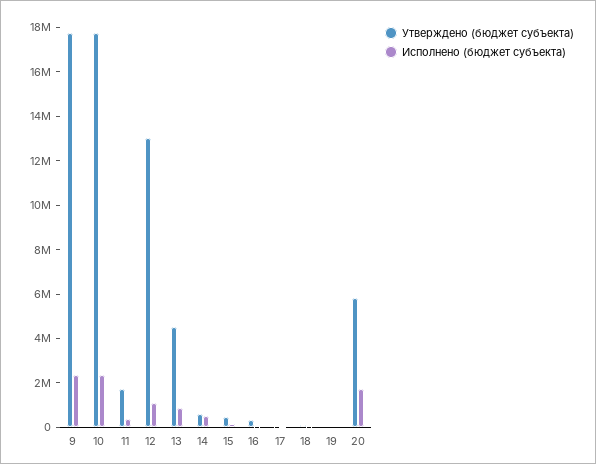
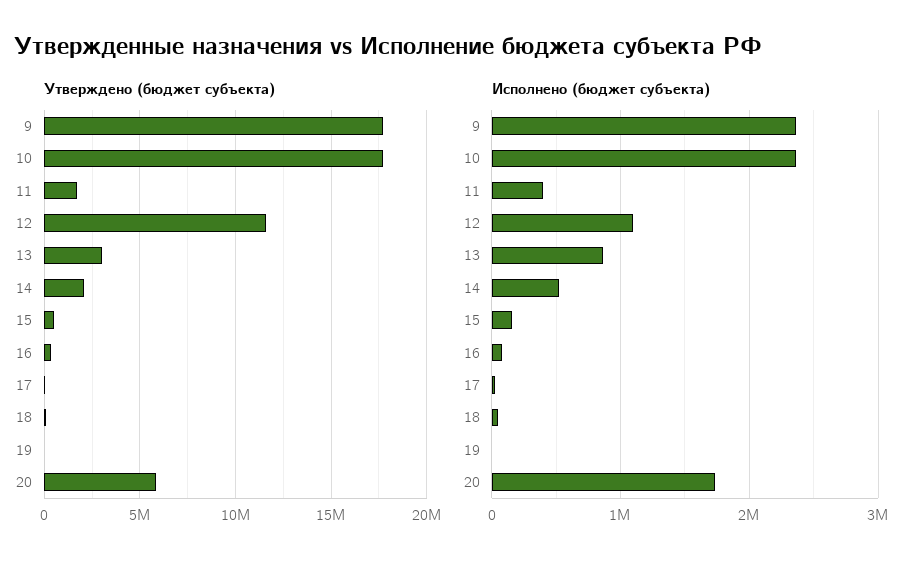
  {
    "Утверждено (бюджет субъекта)": {
      "9": 17500000,
      "10": 17500000,
      "11": 1500000,
-     "12": 13000000,
+     "12": 11500000,
-     "13": 4500000,
+     "13": 3000000,
-     "14": 500000,
+     "14": 2000000,
      "15": 500000,
      "16": 500000,
      "17": 0,
      "18": 0,
      "19": 0,
      "20": 6000000
    },
    "Исполнено (бюджет субъекта)": {
      "9": 2400000,
      "10": 2400000,
      "11": 400000,
      "12": 1100000,
      "13": 900000,
      "14": 500000,
      "15": 200000,
      "16": 100000,
      "17": 0,
      "18": 100000,
      "19": 0,
      "20": 1700000
    }
  }

